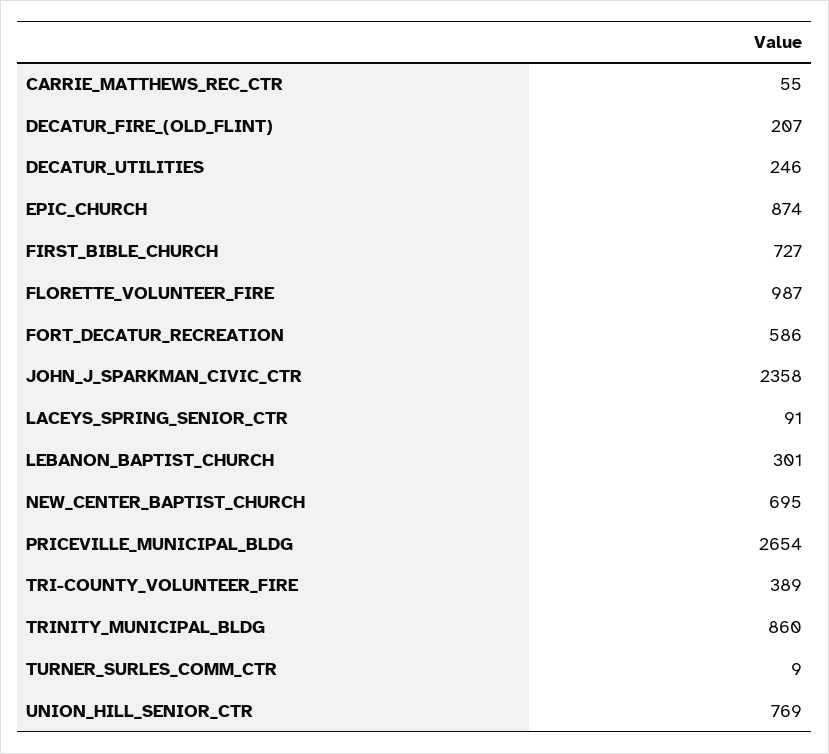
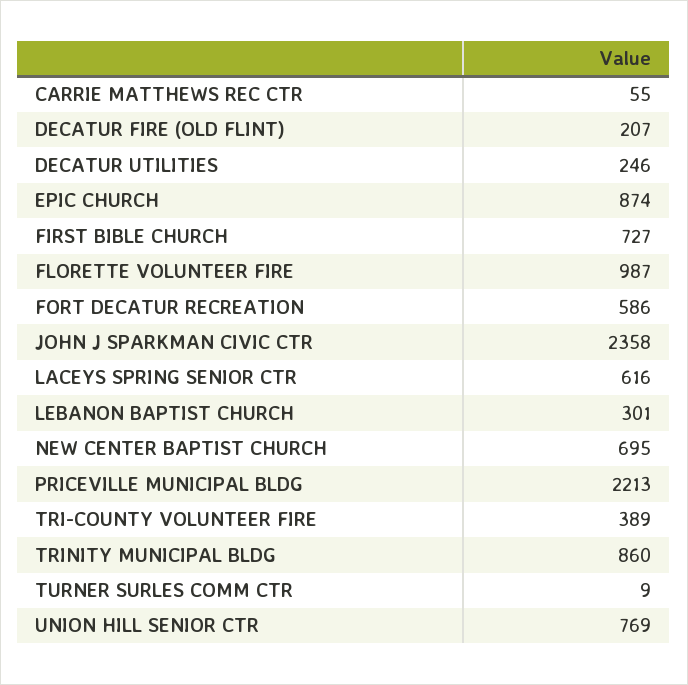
  {
    "CARRIE_MATTHEWS_REC_CTR": 55,
    "DECATUR_FIRE_(OLD_FLINT)": 207,
    "DECATUR_UTILITIES": 246,
    "EPIC_CHURCH": 874,
    "FIRST_BIBLE_CHURCH": 727,
    "FLORETTE_VOLUNTEER_FIRE": 987,
    "FORT_DECATUR_RECREATION": 586,
    "JOHN_J_SPARKMAN_CIVIC_CTR": 2358,
-   "LACEYS_SPRING_SENIOR_CTR": 91,
+   "LACEYS_SPRING_SENIOR_CTR": 616,
    "LEBANON_BAPTIST_CHURCH": 301,
    "NEW_CENTER_BAPTIST_CHURCH": 695,
-   "PRICEVILLE_MUNICIPAL_BLDG": 2654,
+   "PRICEVILLE_MUNICIPAL_BLDG": 2213,
    "TRI-COUNTY_VOLUNTEER_FIRE": 389,
    "TRINITY_MUNICIPAL_BLDG": 860,
    "TURNER_SURLES_COMM_CTR": 9,
    "UNION_HILL_SENIOR_CTR": 769
  }

